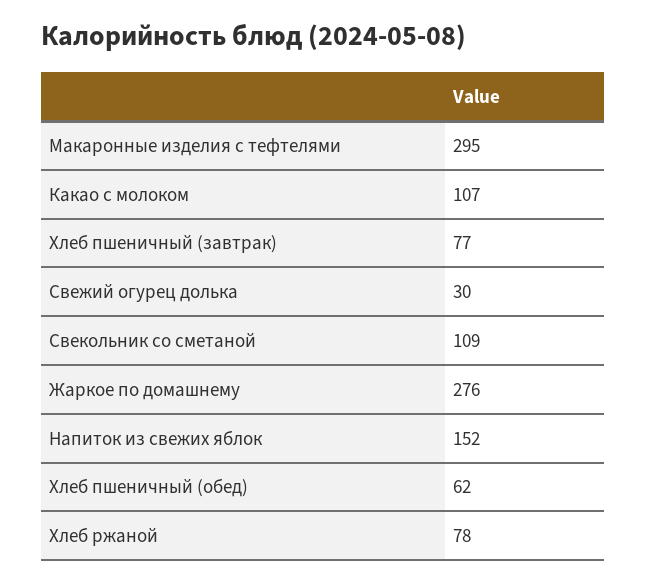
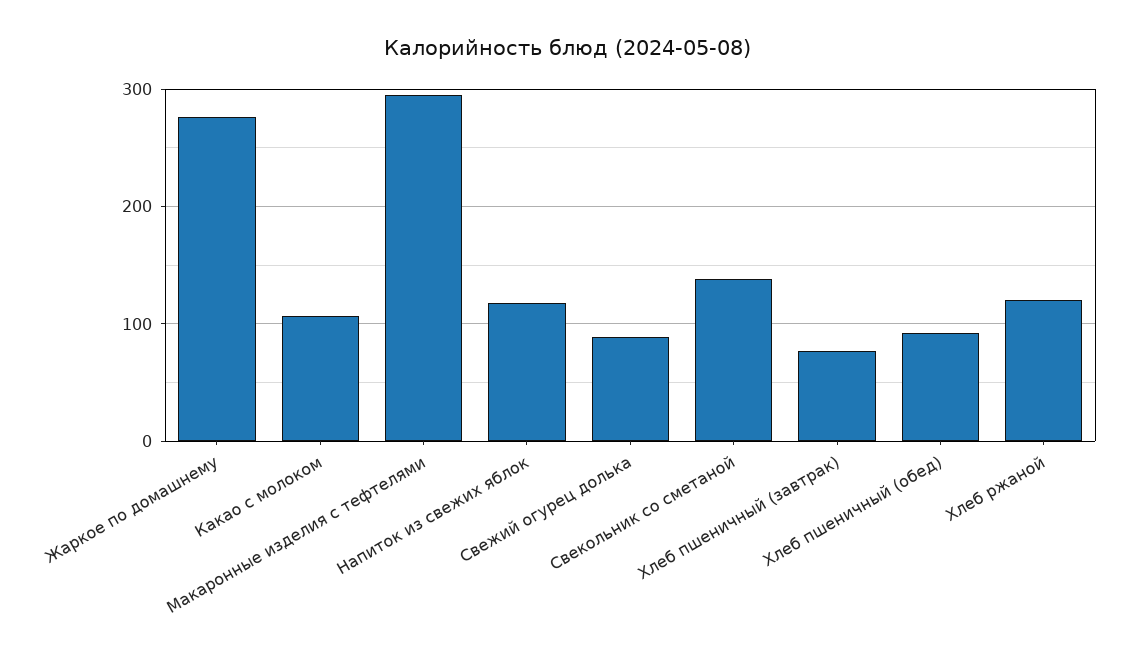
  {
    "Макаронные изделия с тефтелями": 295,
    "Какао с молоком": 107,
    "Хлеб пшеничный (завтрак)": 77,
-   "Свежий огурец долька": 30,
+   "Свежий огурец долька": 90,
-   "Свекольник со сметаной": 109,
+   "Свекольник со сметаной": 140,
    "Жаркое по домашнему": 276,
-   "Напиток из свежих яблок": 152,
+   "Напиток из свежих яблок": 120,
-   "Хлеб пшеничный (обед)": 62,
+   "Хлеб пшеничный (обед)": 90,
-   "Хлеб ржаной": 78
+   "Хлеб ржаной": 120
  }

